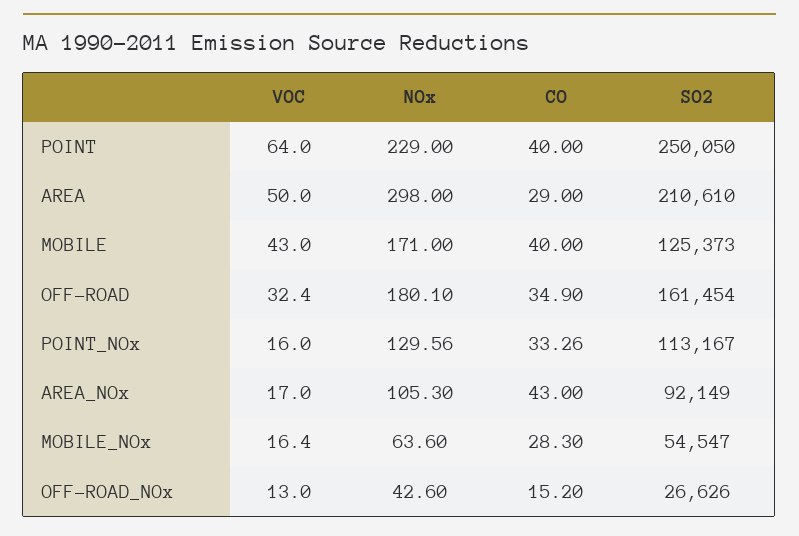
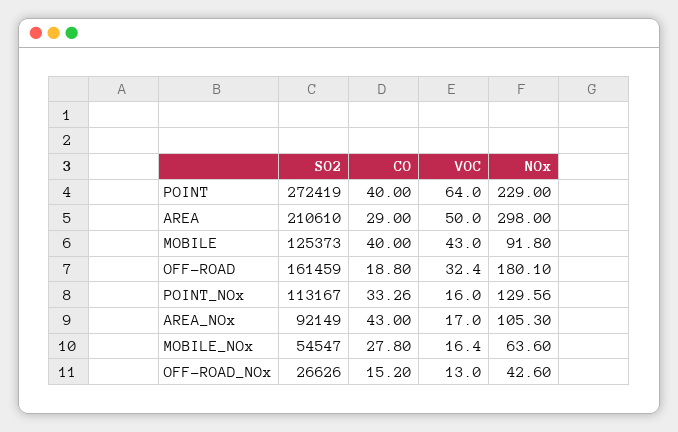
  {
    "VOC": {
      "POINT": 64,
      "AREA": 50,
      "MOBILE": 43,
      "OFF-ROAD": 32.4,
      "POINT_NOx": 16,
      "AREA_NOx": 17,
      "MOBILE_NOx": 16.4,
      "OFF-ROAD_NOx": 13
    },
    "NOx": {
      "POINT": 229,
      "AREA": 298,
-     "MOBILE": 171,
+     "MOBILE": 91.8,
      "OFF-ROAD": 180.1,
      "POINT_NOx": 129.56,
      "AREA_NOx": 105.3,
      "MOBILE_NOx": 63.6,
      "OFF-ROAD_NOx": 42.6
    },
    "CO": {
      "POINT": 40,
      "AREA": 29,
      "MOBILE": 40,
-     "OFF-ROAD": 34.9,
+     "OFF-ROAD": 18.8,
      "POINT_NOx": 33.26,
      "AREA_NOx": 43,
-     "MOBILE_NOx": 28.3,
+     "MOBILE_NOx": 27.8,
      "OFF-ROAD_NOx": 15.2
    },
    "SO2": {
-     "POINT": 250050,
+     "POINT": 272419,
      "AREA": 210610,
      "MOBILE": 125373,
-     "OFF-ROAD": 161454,
+     "OFF-ROAD": 161459,
      "POINT_NOx": 113167,
      "AREA_NOx": 92149,
      "MOBILE_NOx": 54547,
      "OFF-ROAD_NOx": 26626
    }
  }

